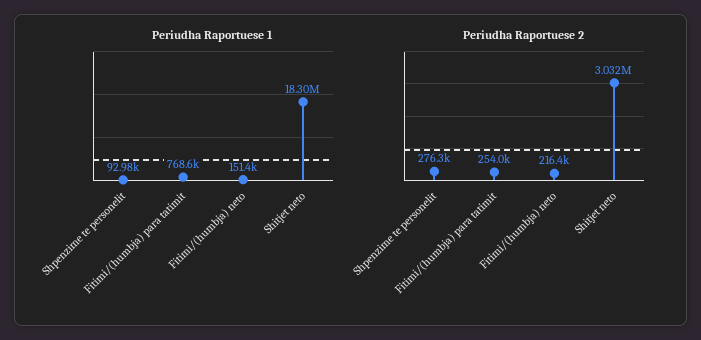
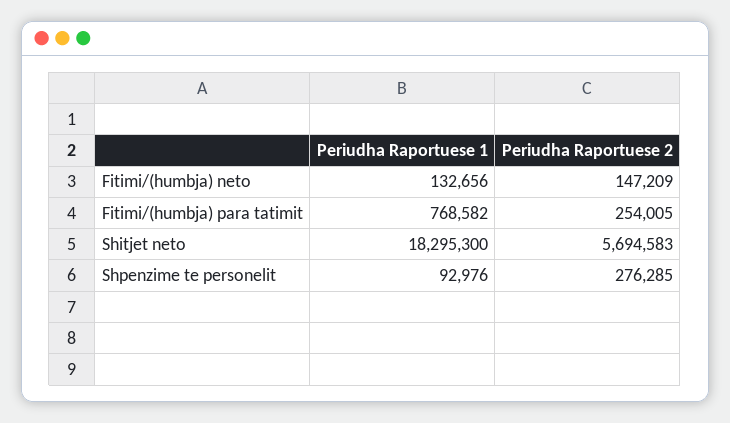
  {
    "Periudha Raportuese 1": {
      "Shpenzime te personelit": 92976,
      "Fitimi/(humbja) para tatimit": 768582,
-     "Fitimi/(humbja) neto": 151400,
+     "Fitimi/(humbja) neto": 132656,
      "Shitjet neto": 18295300
    },
    "Periudha Raportuese 2": {
      "Shpenzime te personelit": 276285,
      "Fitimi/(humbja) para tatimit": 254005,
-     "Fitimi/(humbja) neto": 216400,
+     "Fitimi/(humbja) neto": 147209,
-     "Shitjet neto": 3032000
+     "Shitjet neto": 5694583
    }
  }

